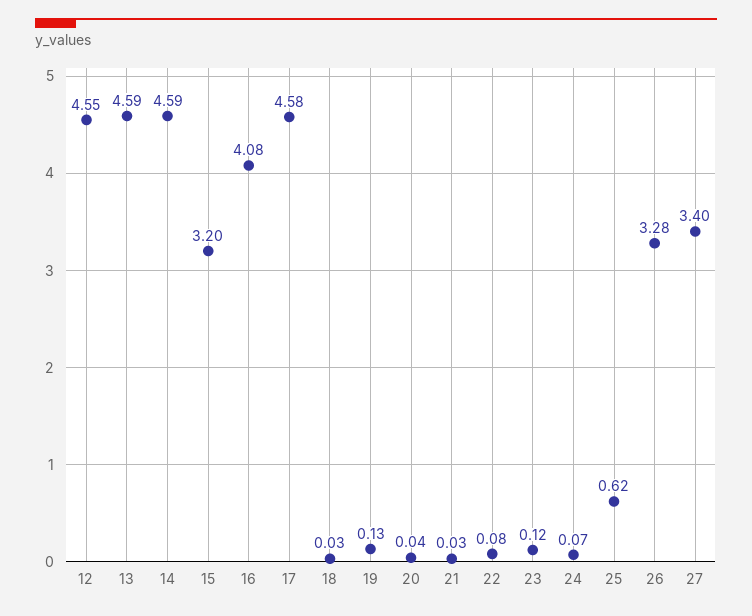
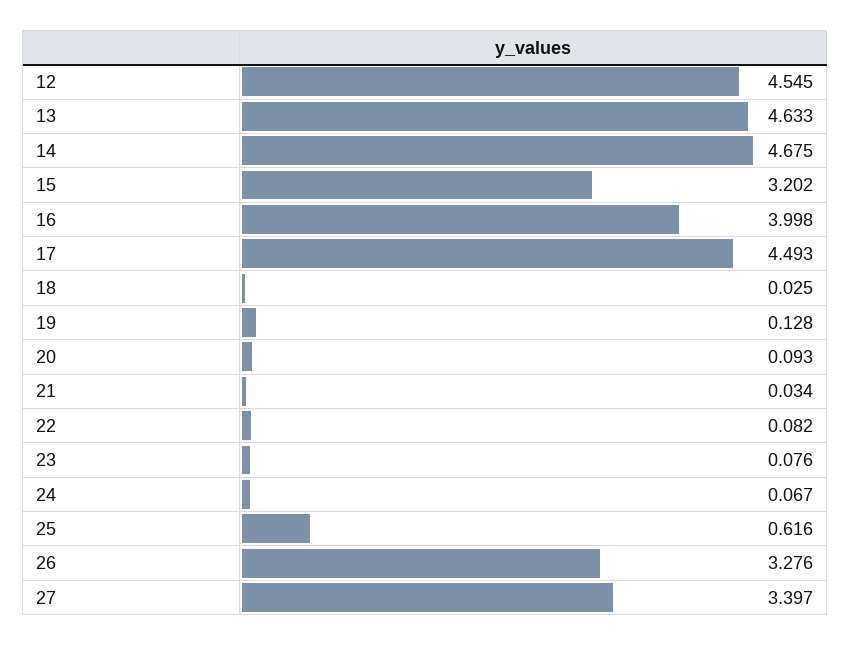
  {
    "12": 4.545,
-   "13": 4.59,
+   "13": 4.633,
-   "14": 4.59,
+   "14": 4.675,
    "15": 3.202,
-   "16": 4.08,
+   "16": 3.998,
-   "17": 4.58,
+   "17": 4.493,
    "18": 0.025,
    "19": 0.128,
-   "20": 0.04,
+   "20": 0.093,
    "21": 0.034,
    "22": 0.082,
-   "23": 0.12,
+   "23": 0.076,
    "24": 0.067,
    "25": 0.616,
    "26": 3.276,
    "27": 3.397
  }

